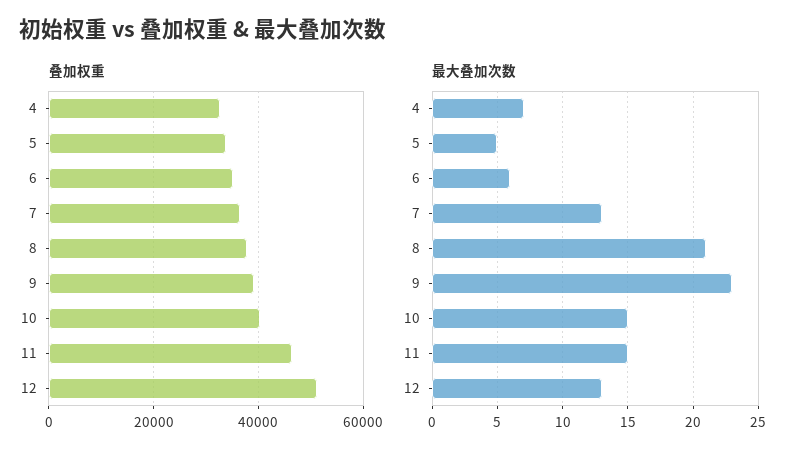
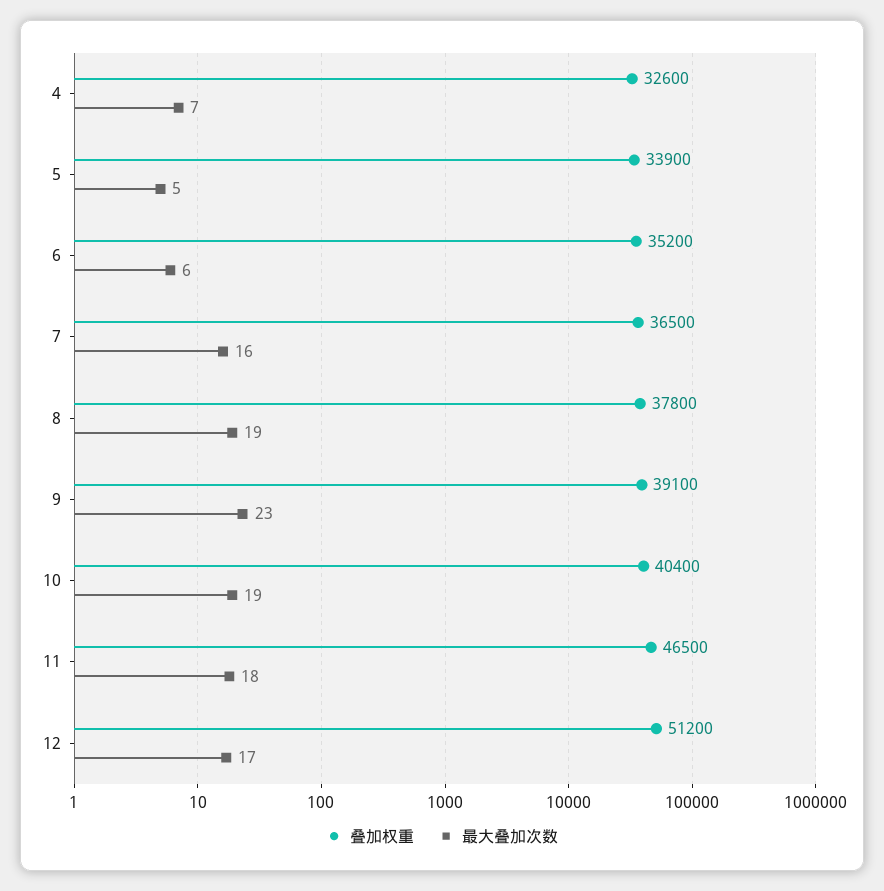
  {
    "叠加权重": {
      "4": 32600,
      "5": 33900,
      "6": 35200,
      "7": 36500,
      "8": 37800,
      "9": 39100,
      "10": 40400,
      "11": 46500,
      "12": 51200
    },
    "最大叠加次数": {
      "4": 7,
      "5": 5,
      "6": 6,
-     "7": 13,
+     "7": 16,
-     "8": 21,
+     "8": 19,
      "9": 23,
-     "10": 15,
+     "10": 19,
-     "11": 15,
+     "11": 18,
-     "12": 13
+     "12": 17
    }
  }

